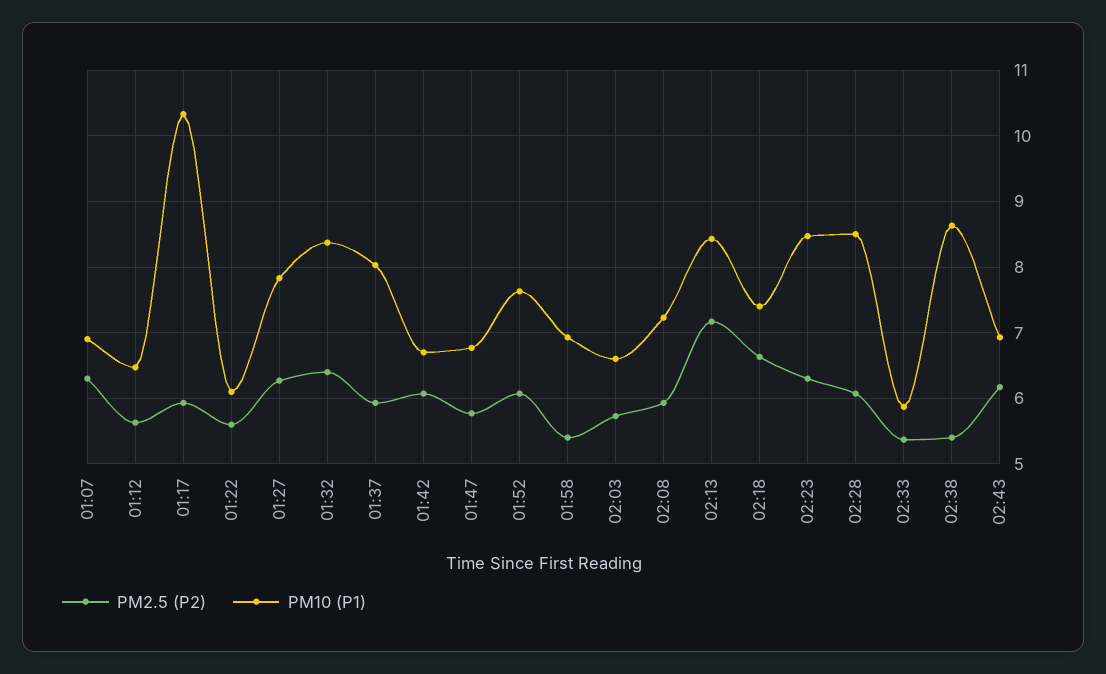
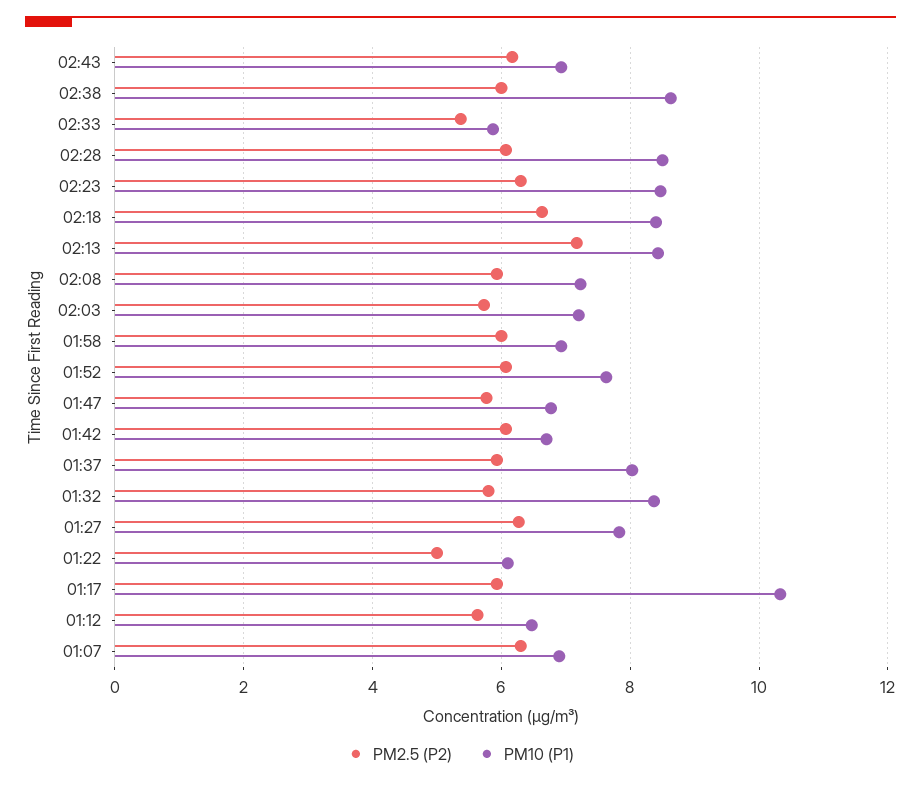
  {
    "PM2.5 (P2)": {
      "01:07": 6.3,
      "01:12": 5.6,
      "01:17": 5.9,
-     "01:22": 5.6,
+     "01:22": 5,
      "01:27": 6.3,
-     "01:32": 6.4,
+     "01:32": 5.8,
      "01:37": 5.9,
      "01:42": 6.1,
      "01:47": 5.8,
      "01:52": 6.1,
-     "01:58": 5.4,
+     "01:58": 6,
      "02:03": 5.7,
      "02:08": 5.9,
      "02:13": 7.2,
      "02:18": 6.6,
      "02:23": 6.3,
      "02:28": 6.1,
      "02:33": 5.4,
-     "02:38": 5.4,
+     "02:38": 6,
      "02:43": 6.2
    },
    "PM10 (P1)": {
      "01:07": 6.9,
      "01:12": 6.5,
      "01:17": 10.3,
      "01:22": 6.1,
      "01:27": 7.8,
      "01:32": 8.4,
      "01:37": 8,
      "01:42": 6.7,
      "01:47": 6.8,
      "01:52": 7.6,
      "01:58": 6.9,
-     "02:03": 6.6,
+     "02:03": 7.2,
      "02:08": 7.2,
      "02:13": 8.4,
-     "02:18": 7.4,
+     "02:18": 8.4,
      "02:23": 8.5,
      "02:28": 8.5,
      "02:33": 5.9,
      "02:38": 8.6,
      "02:43": 6.9
    }
  }

